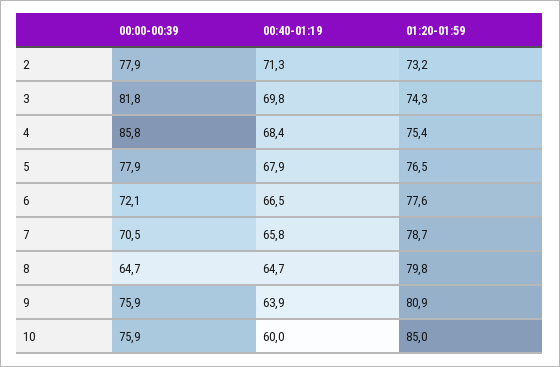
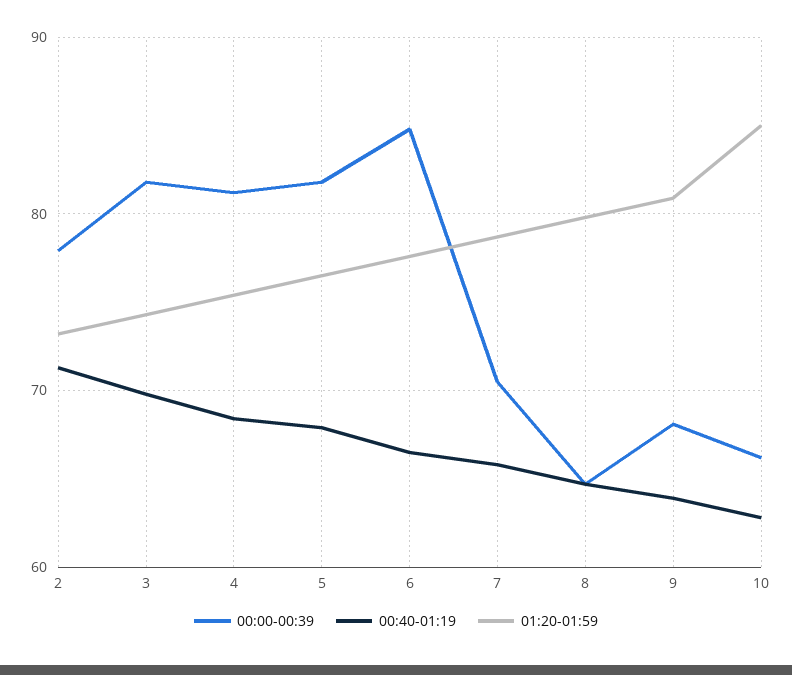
  {
    "00:00-00:39": {
      "2": 77.9,
      "3": 81.8,
-     "4": 85.8,
+     "4": 81,
-     "5": 77.9,
+     "5": 82,
-     "6": 72.1,
+     "6": 85,
      "7": 70.5,
      "8": 64.7,
-     "9": 75.9,
+     "9": 68,
-     "10": 75.9
+     "10": 66
    },
    "00:40-01:19": {
      "2": 71.3,
      "3": 69.8,
      "4": 68.4,
      "5": 67.9,
      "6": 66.5,
      "7": 65.8,
      "8": 64.7,
      "9": 63.9,
-     "10": 60
+     "10": 63
    },
    "01:20-01:59": {
      "2": 73.2,
      "3": 74.3,
      "4": 75.4,
      "5": 76.5,
      "6": 77.6,
      "7": 78.7,
      "8": 79.8,
      "9": 80.9,
      "10": 85
    }
  }

